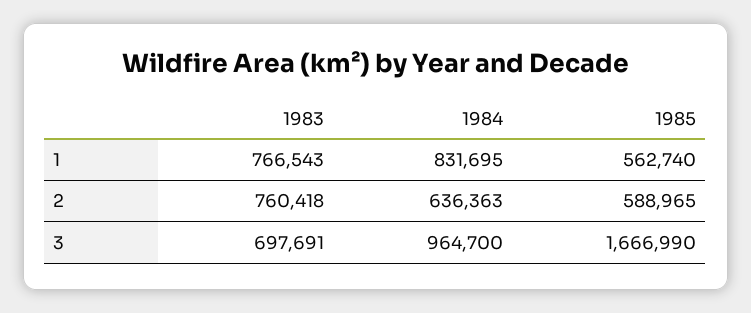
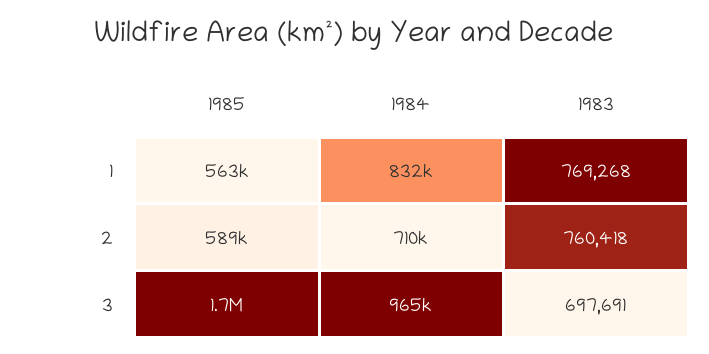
  {
    "1983": {
-     "1": 766543,
+     "1": 769268,
      "2": 760418,
      "3": 697691
    },
    "1984": {
      "1": 831695,
-     "2": 636363,
+     "2": 710000,
      "3": 964700
    },
    "1985": {
      "1": 562740,
      "2": 588965,
      "3": 1666990
    }
  }

